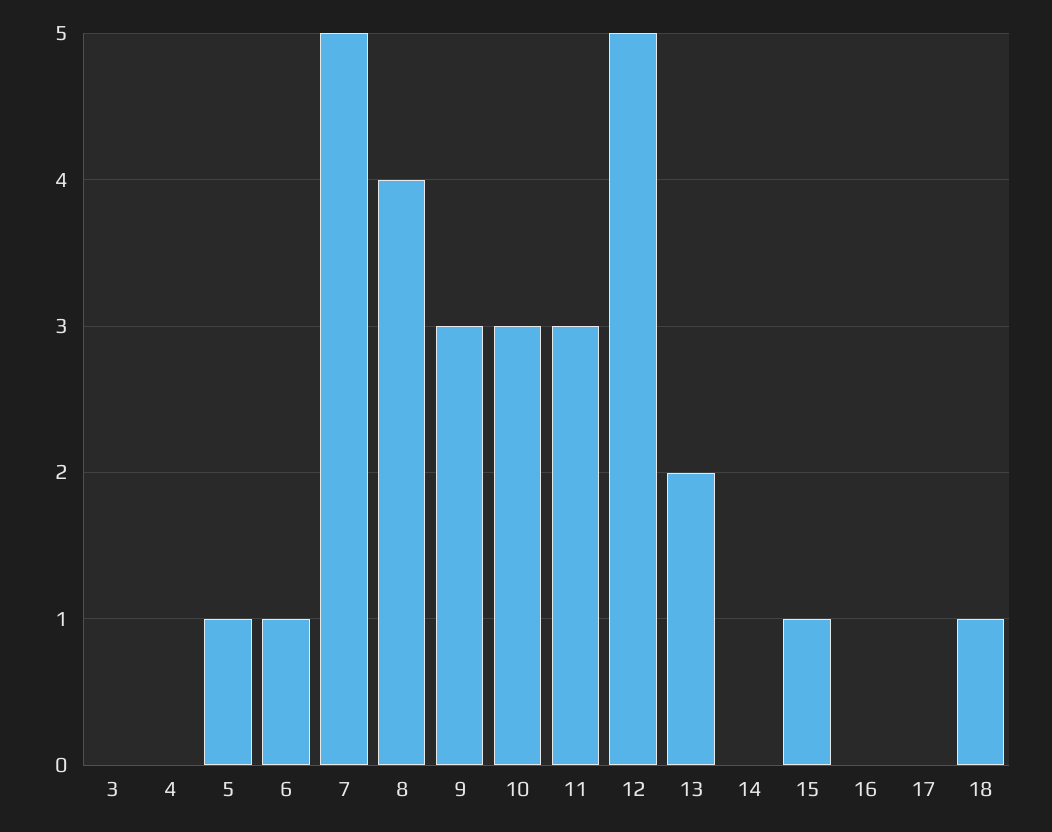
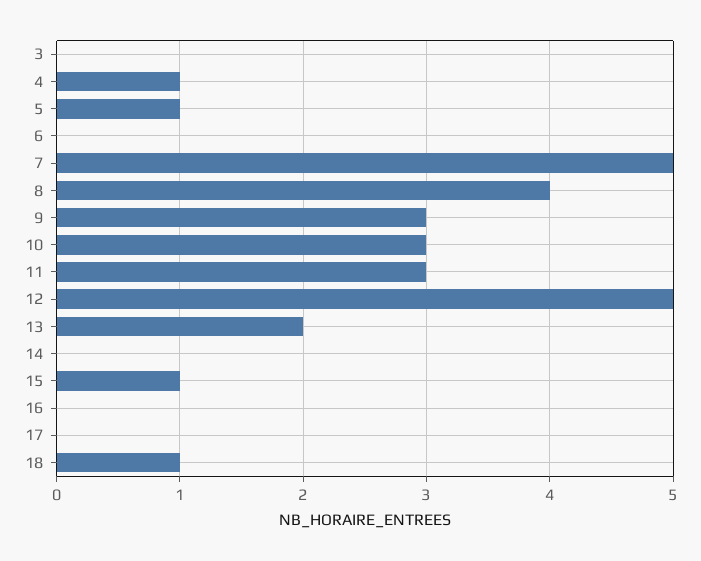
  {
    "3": 0,
-   "4": 0,
+   "4": 1,
    "5": 1,
-   "6": 1,
+   "6": 0,
    "7": 5,
    "8": 4,
    "9": 3,
    "10": 3,
    "11": 3,
    "12": 5,
    "13": 2,
    "14": 0,
    "15": 1,
    "16": 0,
    "17": 0,
    "18": 1
  }

